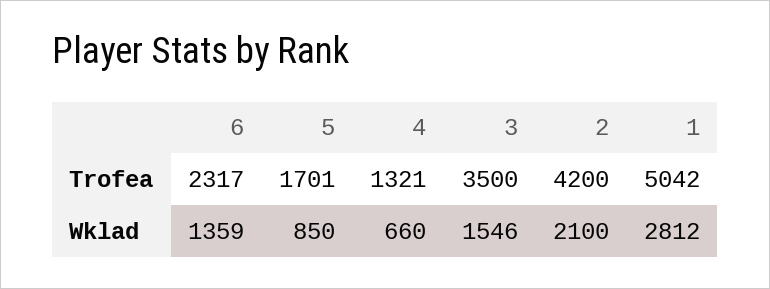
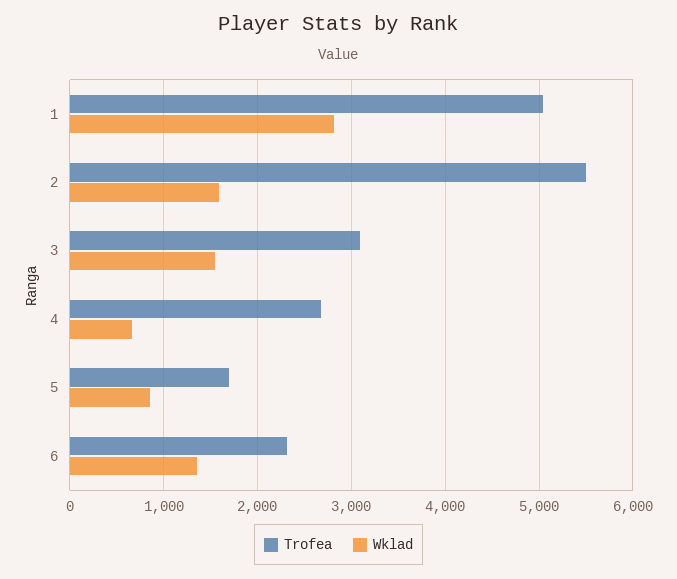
  {
    "Trofea": {
      "6": 2317,
      "5": 1701,
-     "4": 1321,
+     "4": 2700,
-     "3": 3500,
+     "3": 3100,
-     "2": 4200,
+     "2": 5500,
      "1": 5042
    },
    "Wklad": {
      "6": 1359,
      "5": 850,
      "4": 660,
      "3": 1546,
-     "2": 2100,
+     "2": 1600,
      "1": 2812
    }
  }

